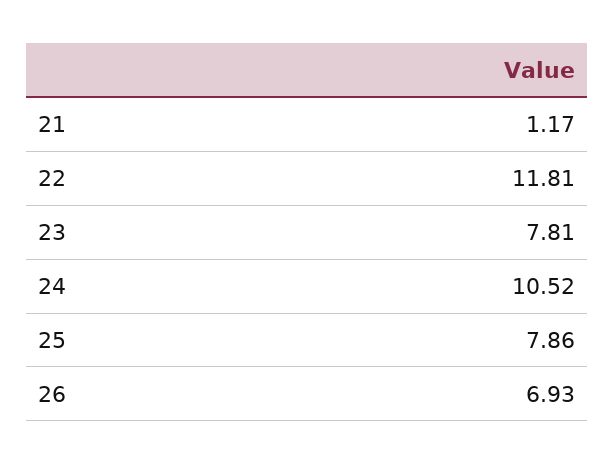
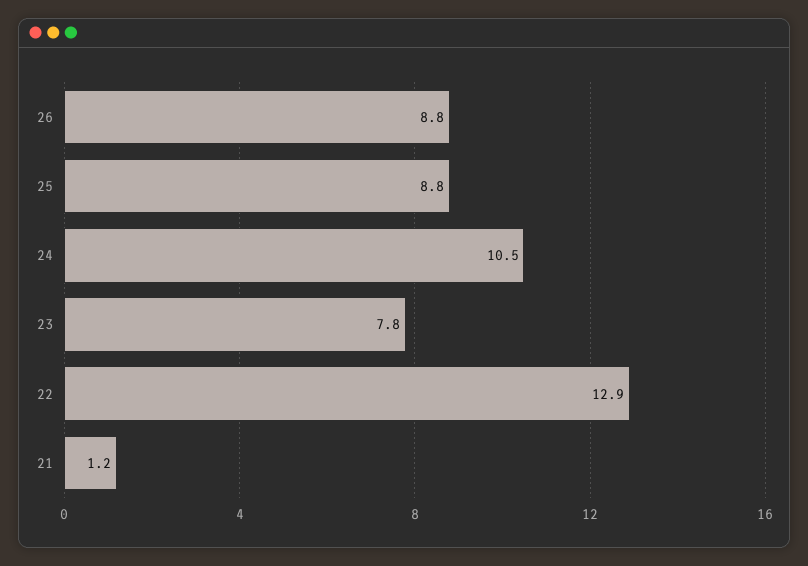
  {
    "21": 1.17,
-   "22": 11.81,
+   "22": 12.9,
    "23": 7.81,
    "24": 10.52,
-   "25": 7.86,
+   "25": 8.8,
-   "26": 6.93
+   "26": 8.8
  }

